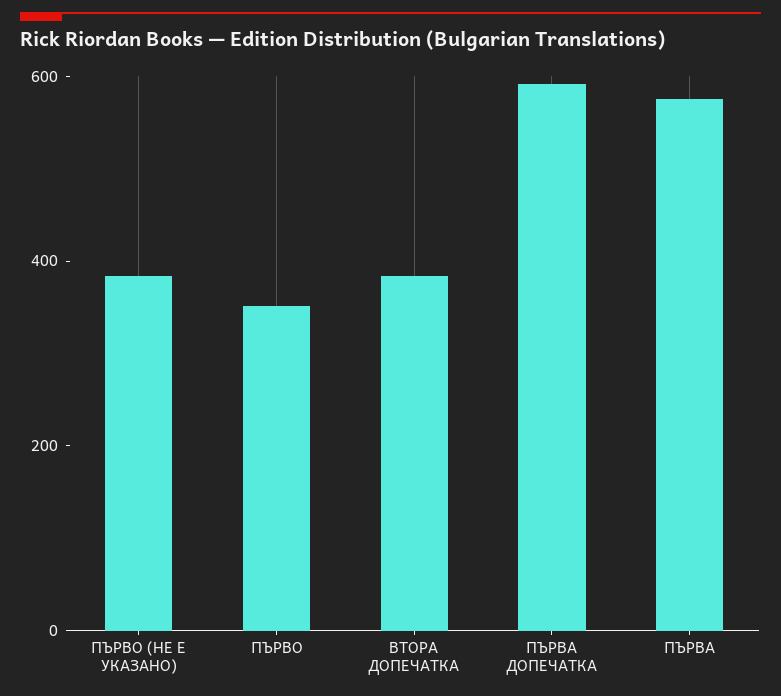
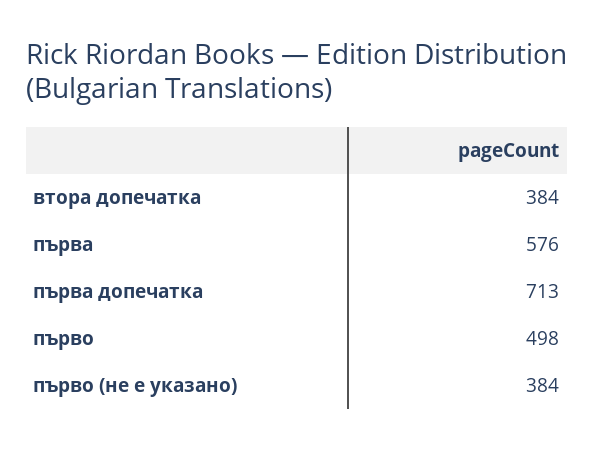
  {
    "ПЪРВО (НЕ Е УКАЗАНО)": 384,
-   "ПЪРВО": 350,
+   "ПЪРВО": 498,
    "ВТОРА ДОПЕЧАТКА": 384,
-   "ПЪРВА ДОПЕЧАТКА": 600,
+   "ПЪРВА ДОПЕЧАТКА": 713,
    "ПЪРВА": 576
  }

